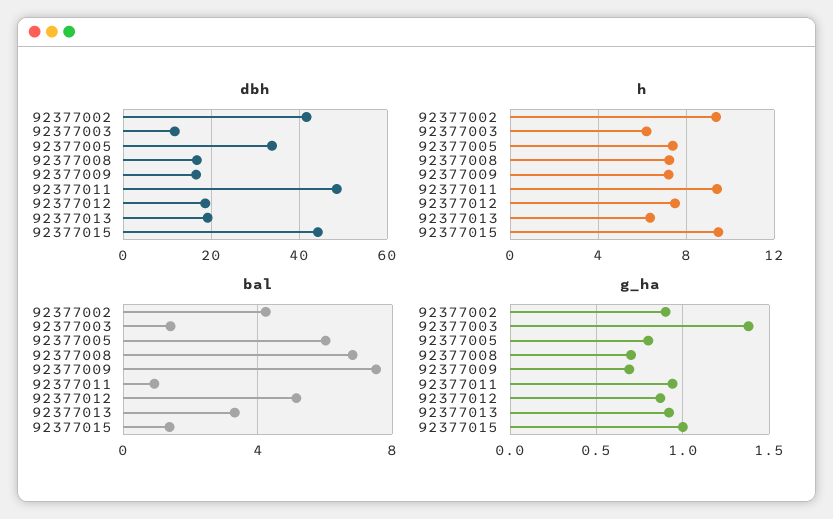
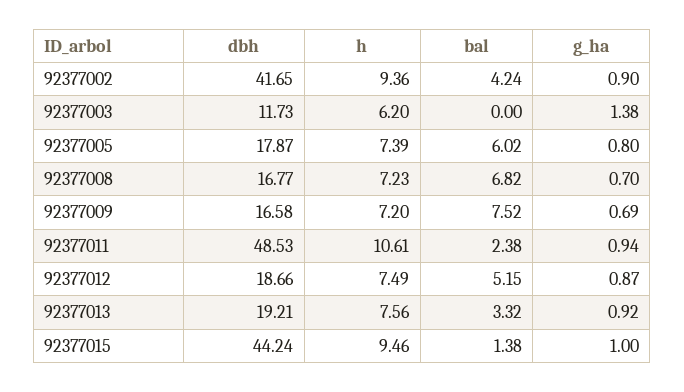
  {
    "dbh": {
      "92377002": 41.65,
      "92377003": 11.73,
-     "92377005": 34,
+     "92377005": 17.87,
      "92377008": 16.77,
      "92377009": 16.58,
      "92377011": 48.53,
      "92377012": 18.66,
      "92377013": 19.21,
      "92377015": 44.24
    },
    "h": {
      "92377002": 9.36,
      "92377003": 6.2,
      "92377005": 7.39,
      "92377008": 7.23,
      "92377009": 7.2,
-     "92377011": 9.5,
+     "92377011": 10.61,
      "92377012": 7.49,
-     "92377013": 6.5,
+     "92377013": 7.56,
      "92377015": 9.46
    },
    "bal": {
      "92377002": 4.24,
-     "92377003": 1.5,
+     "92377003": 0,
      "92377005": 6.02,
      "92377008": 6.82,
      "92377009": 7.52,
-     "92377011": 1,
+     "92377011": 2.38,
      "92377012": 5.15,
      "92377013": 3.32,
      "92377015": 1.38
    },
    "g_ha": {
      "92377002": 0.9,
      "92377003": 1.38,
      "92377005": 0.8,
      "92377008": 0.7,
      "92377009": 0.69,
      "92377011": 0.94,
      "92377012": 0.87,
      "92377013": 0.92,
      "92377015": 1
    }
  }

